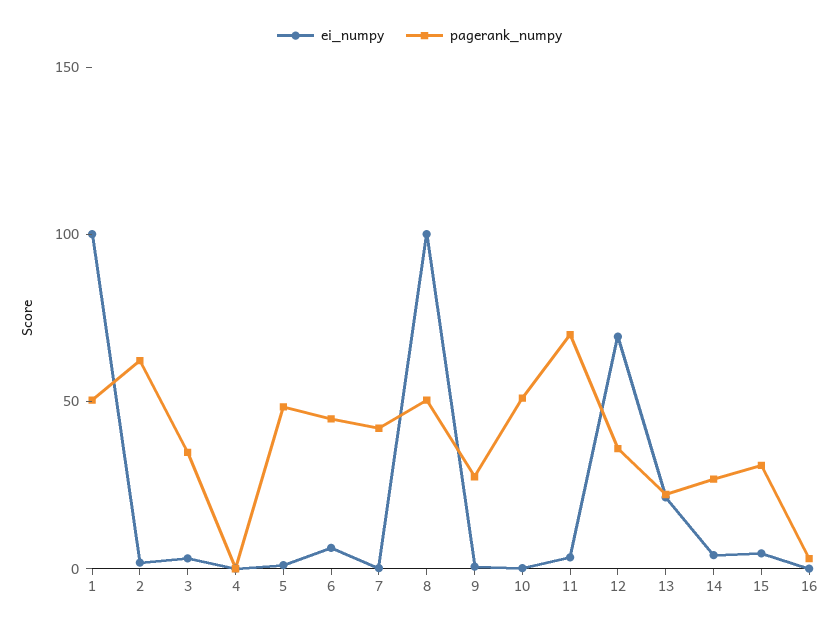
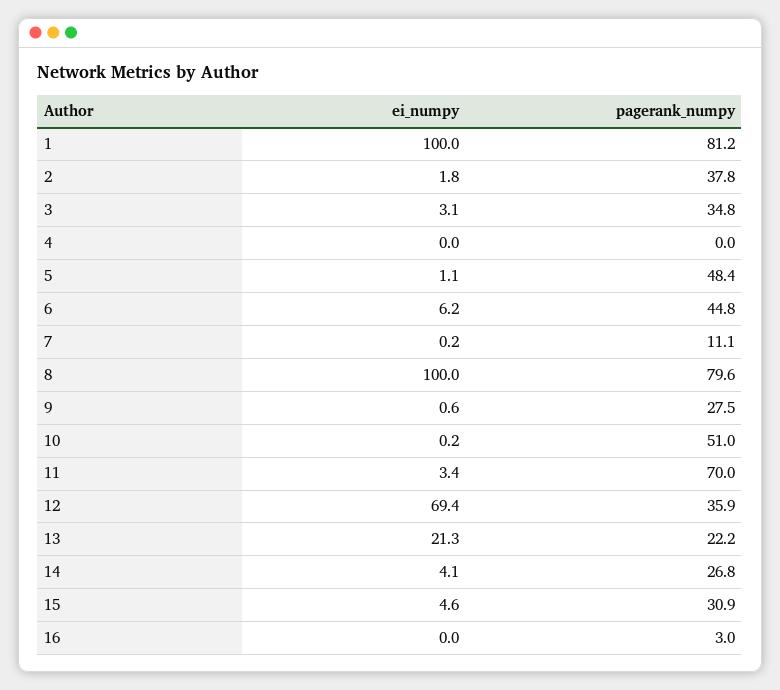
  {
    "ei_numpy": {
      "1": 100,
      "2": 1.8,
      "3": 3.1,
      "4": 0,
      "5": 1.1,
      "6": 6.2,
      "7": 0.2,
      "8": 100,
      "9": 0.6,
      "10": 0.2,
      "11": 3.4,
      "12": 69.4,
      "13": 21.3,
      "14": 4.1,
      "15": 4.6,
      "16": 0
    },
    "pagerank_numpy": {
-     "1": 50,
+     "1": 81.2,
-     "2": 60,
+     "2": 37.8,
      "3": 34.8,
      "4": 0,
      "5": 48.4,
      "6": 44.8,
-     "7": 40,
+     "7": 11.1,
-     "8": 50,
+     "8": 79.6,
      "9": 27.5,
      "10": 51,
      "11": 70,
      "12": 35.9,
      "13": 22.2,
      "14": 26.8,
      "15": 30.9,
      "16": 3
    }
  }

